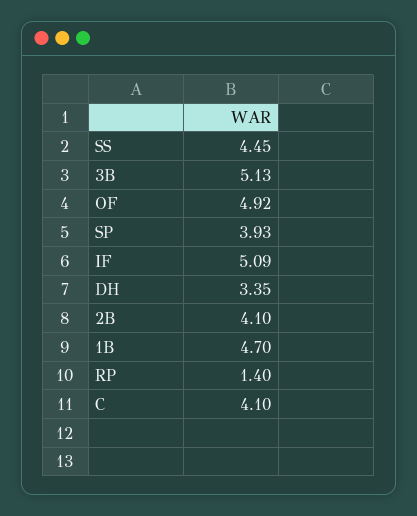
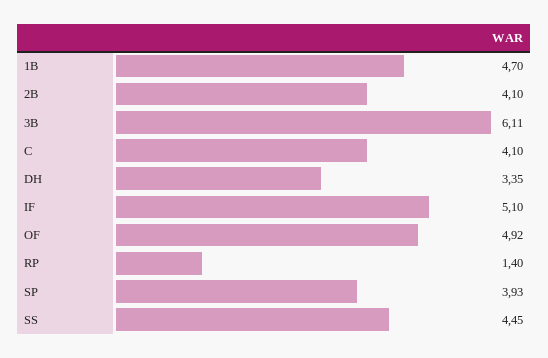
  {
    "SS": 4.45,
-   "3B": 5.13,
+   "3B": 6.11,
    "OF": 4.92,
    "SP": 3.93,
-   "IF": 5.09,
+   "IF": 5.1,
    "DH": 3.35,
    "2B": 4.1,
    "1B": 4.7,
    "RP": 1.4,
    "C": 4.1
  }

